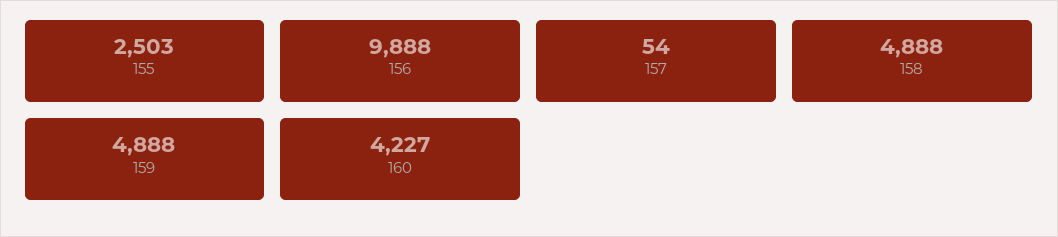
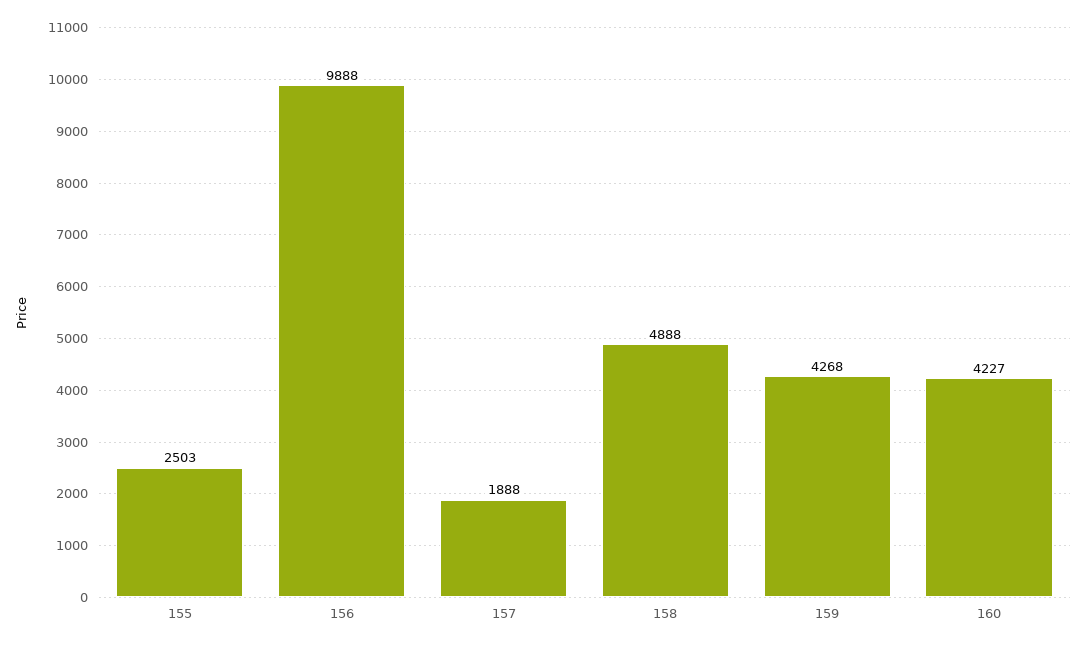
  {
    "155": 2503,
    "156": 9888,
-   "157": 54,
+   "157": 1888,
    "158": 4888,
-   "159": 4888,
+   "159": 4268,
    "160": 4227
  }

